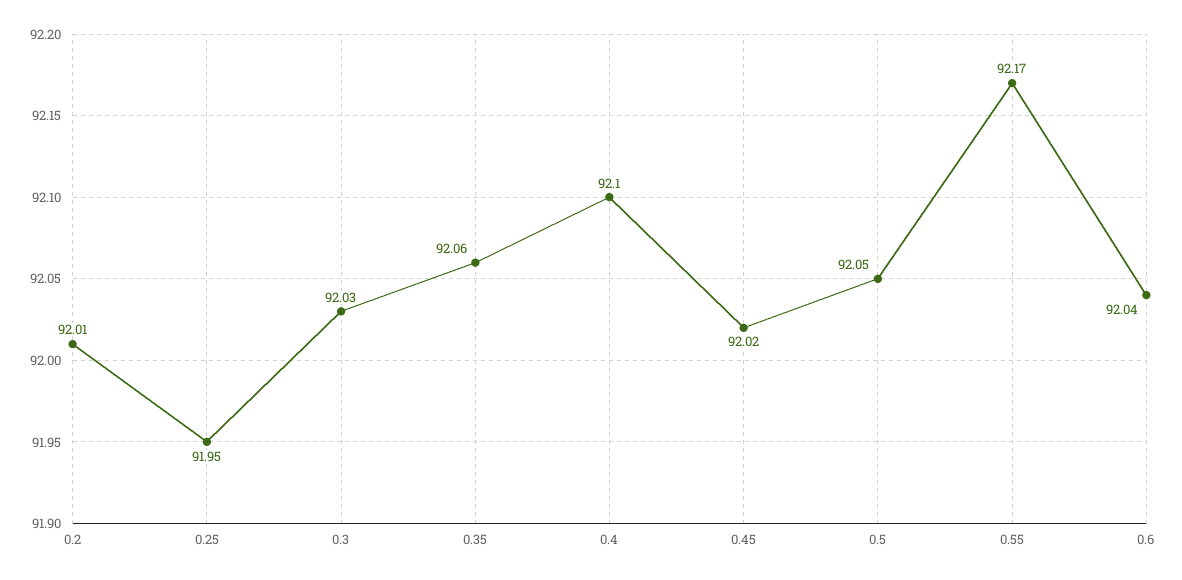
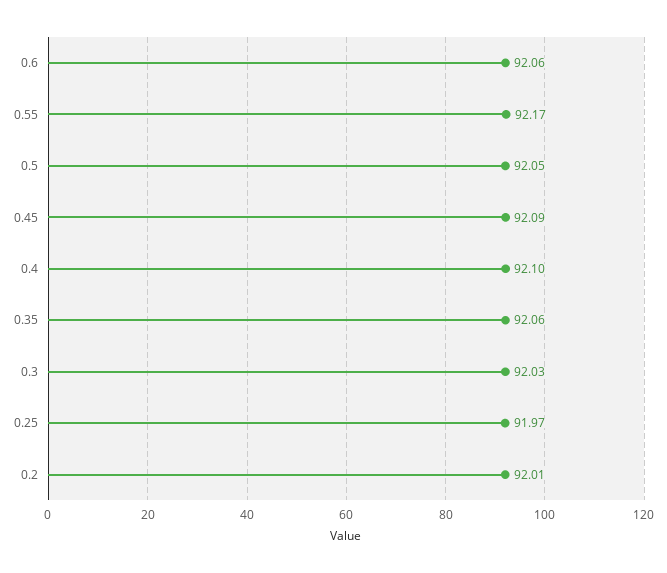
  {
    "0.2": 92.01,
-   "0.25": 91.95,
+   "0.25": 91.97,
    "0.3": 92.03,
    "0.35": 92.06,
    "0.4": 92.1,
-   "0.45": 92.02,
+   "0.45": 92.09,
    "0.5": 92.05,
    "0.55": 92.17,
-   "0.6": 92.04
+   "0.6": 92.06
  }

